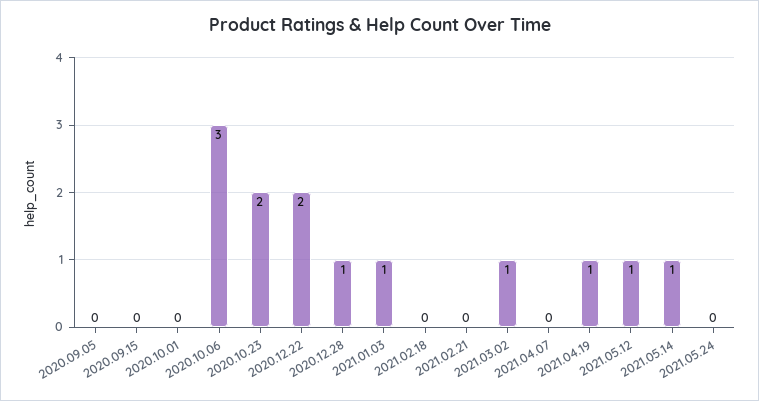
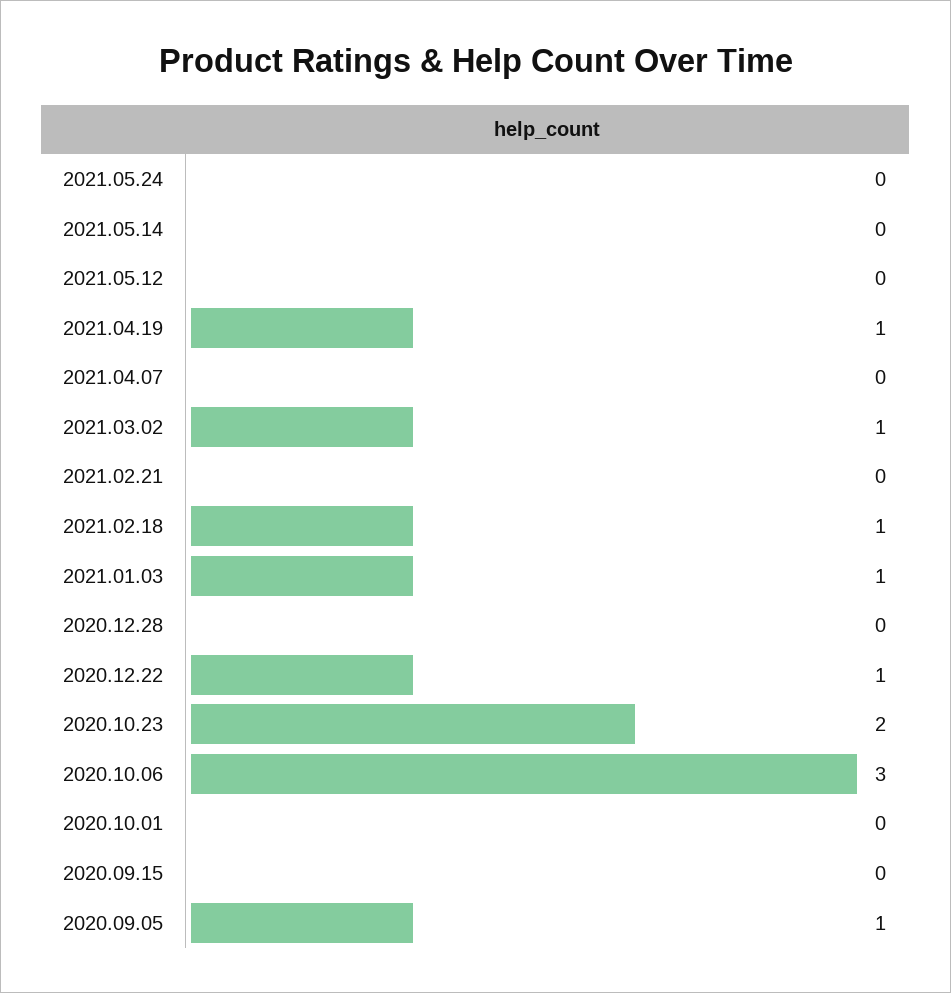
  {
-   "2020.09.05": 0,
+   "2020.09.05": 1,
    "2020.09.15": 0,
    "2020.10.01": 0,
    "2020.10.06": 3,
    "2020.10.23": 2,
-   "2020.12.22": 2,
+   "2020.12.22": 1,
-   "2020.12.28": 1,
+   "2020.12.28": 0,
    "2021.01.03": 1,
-   "2021.02.18": 0,
+   "2021.02.18": 1,
    "2021.02.21": 0,
    "2021.03.02": 1,
    "2021.04.07": 0,
    "2021.04.19": 1,
-   "2021.05.12": 1,
+   "2021.05.12": 0,
-   "2021.05.14": 1,
+   "2021.05.14": 0,
    "2021.05.24": 0
  }

